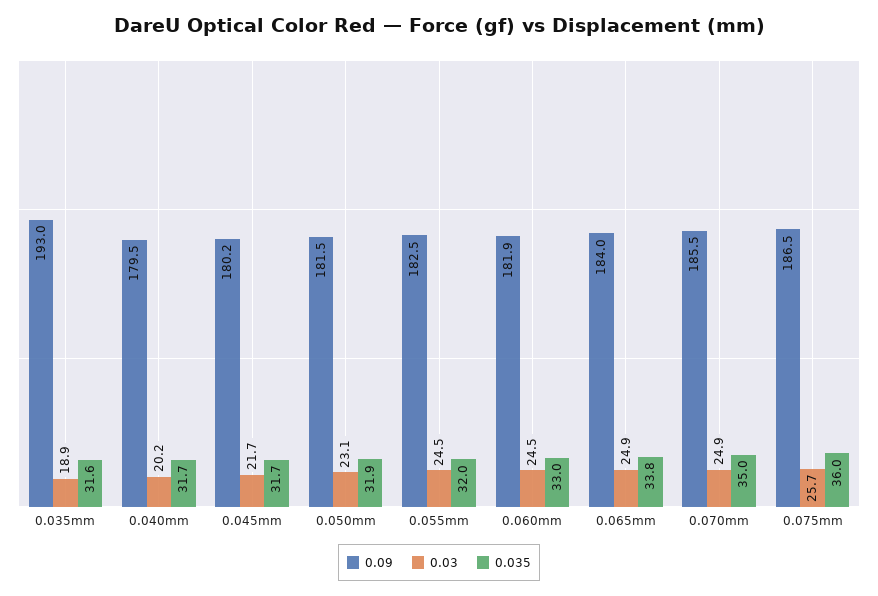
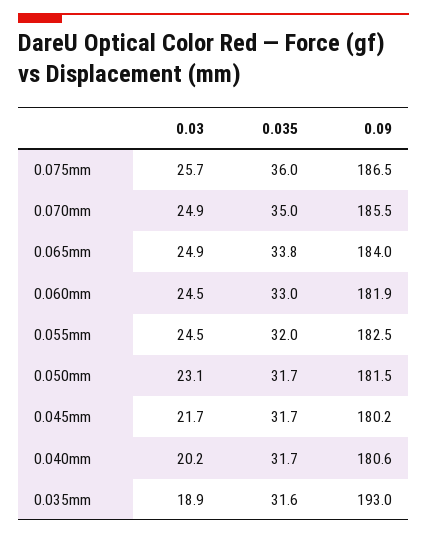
  {
    "0.09": {
      "0.035mm": 193,
-     "0.040mm": 179.5,
+     "0.040mm": 180.6,
      "0.045mm": 180.2,
      "0.050mm": 181.5,
      "0.055mm": 182.5,
      "0.060mm": 181.9,
      "0.065mm": 184,
      "0.070mm": 185.5,
      "0.075mm": 186.5
    },
    "0.03": {
      "0.035mm": 18.9,
      "0.040mm": 20.2,
      "0.045mm": 21.7,
      "0.050mm": 23.1,
      "0.055mm": 24.5,
      "0.060mm": 24.5,
      "0.065mm": 24.9,
      "0.070mm": 24.9,
      "0.075mm": 25.7
    },
    "0.035": {
      "0.035mm": 31.6,
      "0.040mm": 31.7,
      "0.045mm": 31.7,
-     "0.050mm": 31.9,
+     "0.050mm": 31.7,
      "0.055mm": 32,
      "0.060mm": 33,
      "0.065mm": 33.8,
      "0.070mm": 35,
      "0.075mm": 36
    }
  }

